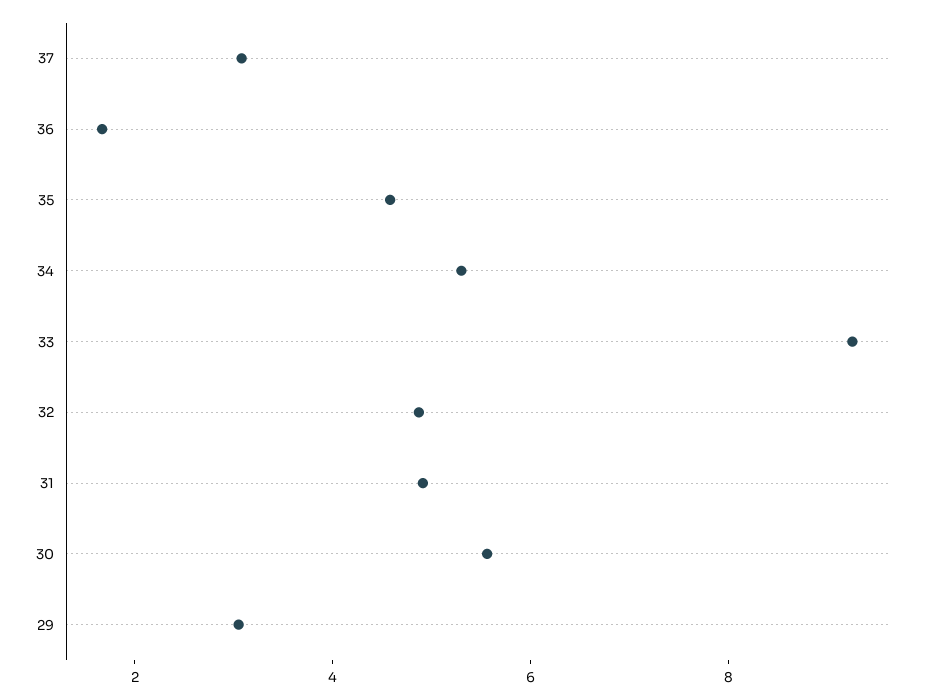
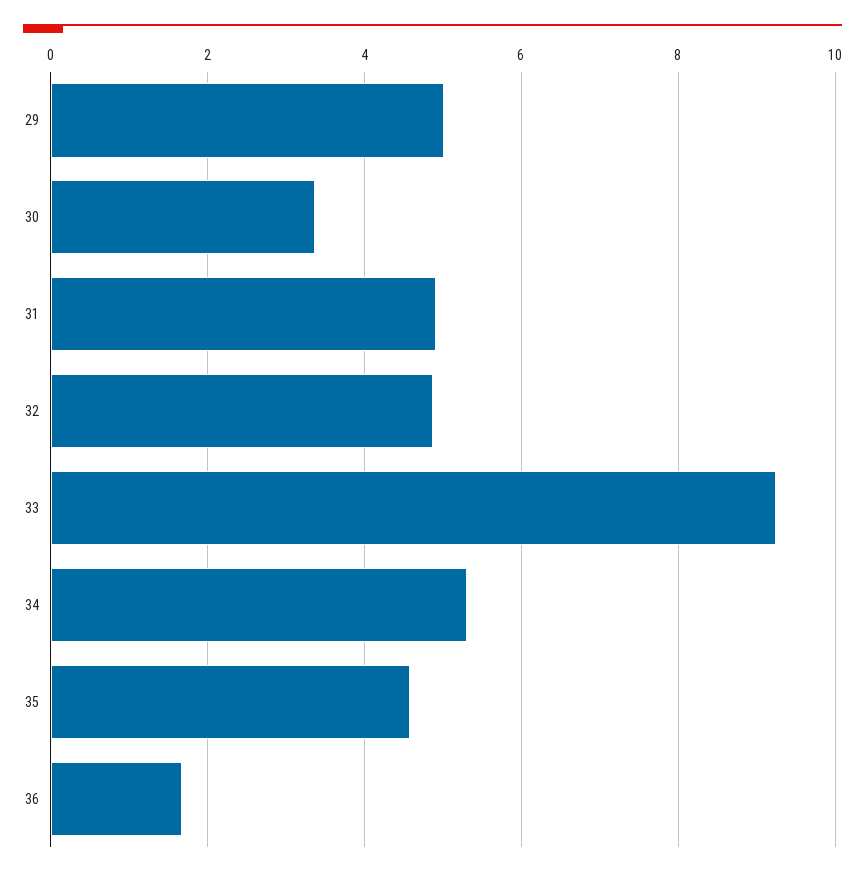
  {
-   "37": 3,
    "36": 1.6,
    "35": 4.6,
    "34": 5.4,
    "33": 9.2,
    "32": 4.8,
    "31": 5,
-   "30": 5.5,
+   "30": 3.4,
-   "29": 3
+   "29": 5
  }

